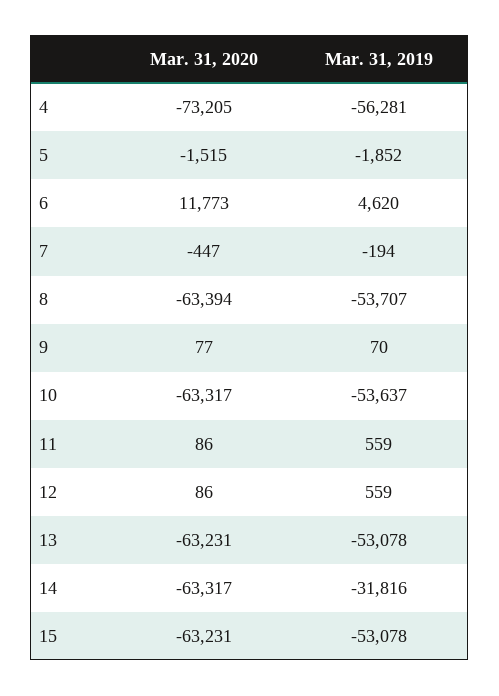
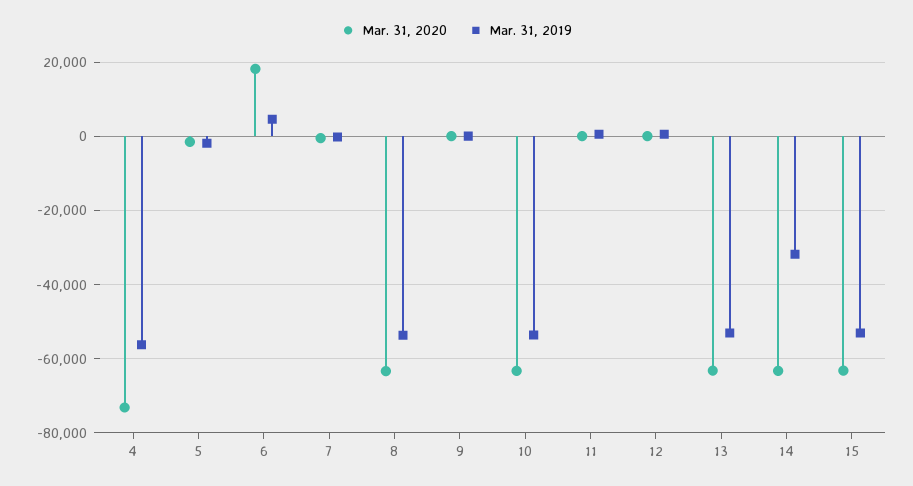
  {
    "Mar. 31, 2020": {
      "4": -73205,
      "5": -1515,
-     "6": 11773,
+     "6": 18000,
      "7": -447,
      "8": -63394,
      "9": 77,
      "10": -63317,
      "11": 86,
      "12": 86,
      "13": -63231,
      "14": -63317,
      "15": -63231
    },
    "Mar. 31, 2019": {
      "4": -56281,
      "5": -1852,
      "6": 4620,
      "7": -194,
      "8": -53707,
      "9": 70,
      "10": -53637,
      "11": 559,
      "12": 559,
      "13": -53078,
      "14": -31816,
      "15": -53078
    }
  }

